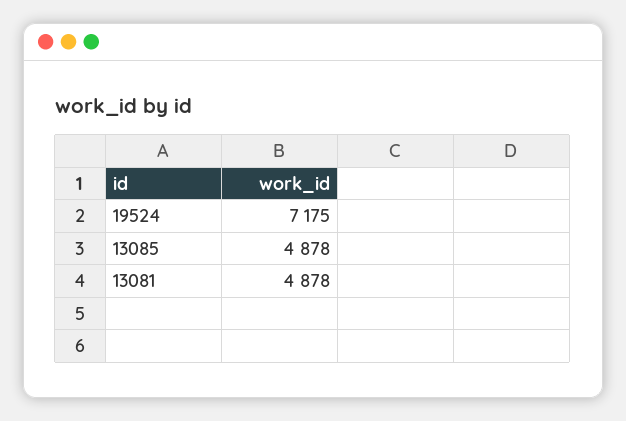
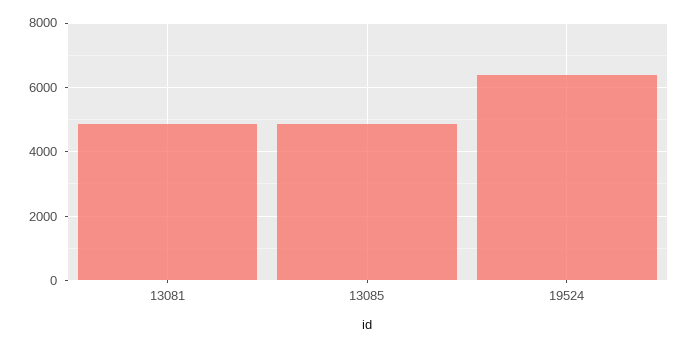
  {
-   "19524": 7175,
+   "19524": 6400,
    "13085": 4878,
    "13081": 4878
  }

